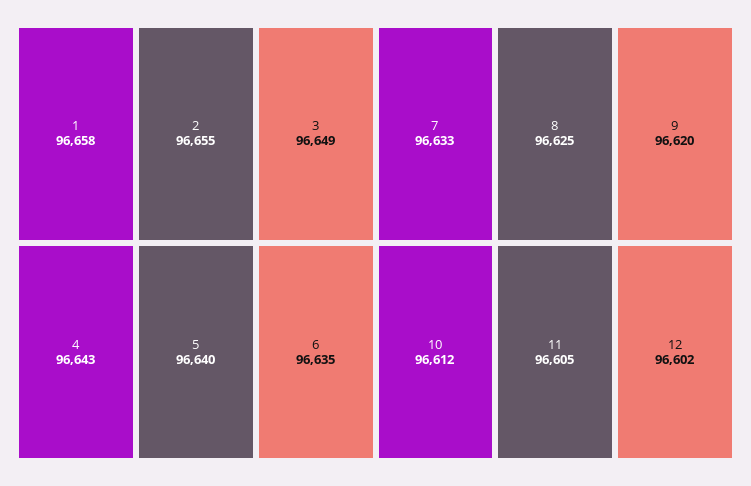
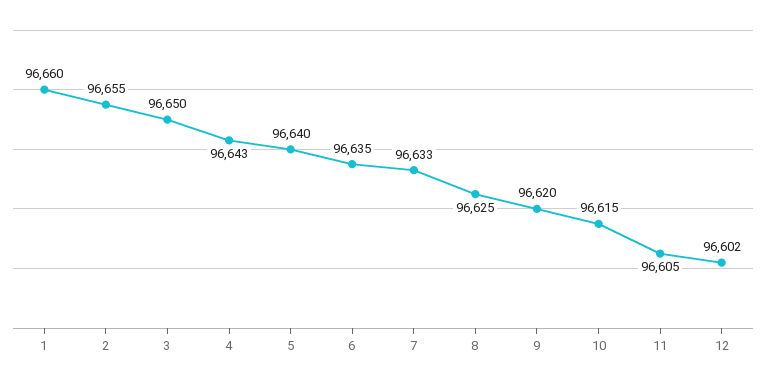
  {
-   "1": 96658,
+   "1": 96660,
    "2": 96655,
-   "3": 96649,
+   "3": 96650,
    "4": 96643,
    "5": 96640,
    "6": 96635,
    "7": 96633,
    "8": 96625,
    "9": 96620,
-   "10": 96612,
+   "10": 96615,
    "11": 96605,
    "12": 96602
  }

